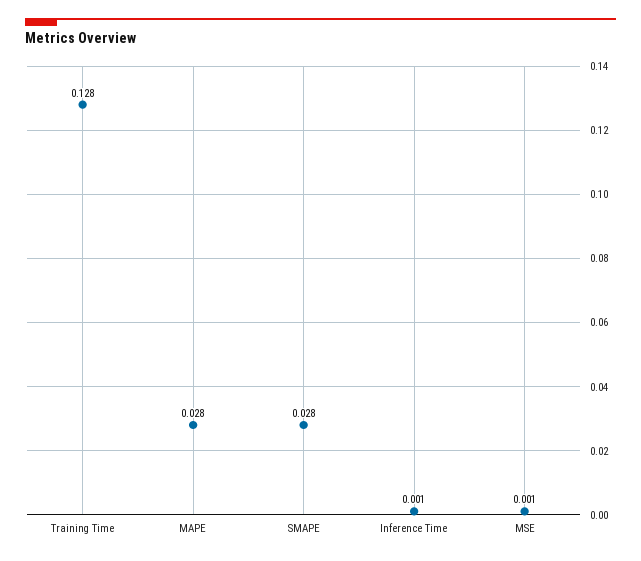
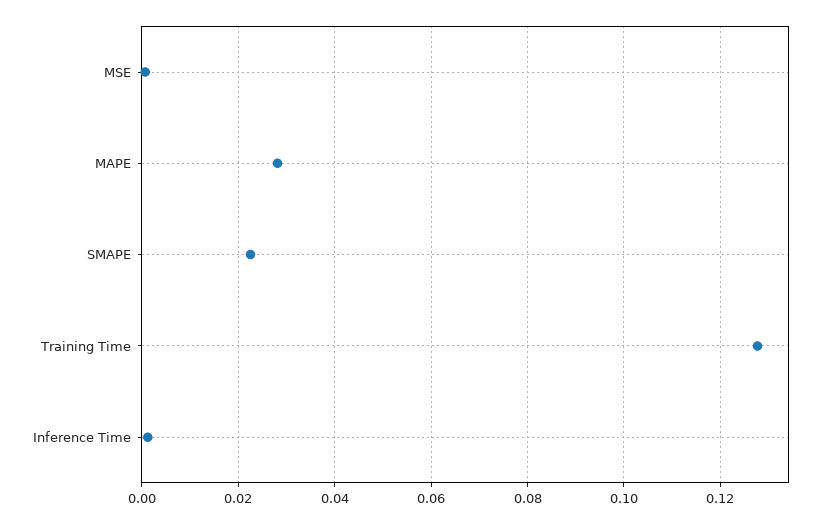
  {
    "Training Time": 0.128,
    "MAPE": 0.028,
-   "SMAPE": 0.028,
+   "SMAPE": 0.022,
    "Inference Time": 0.001,
    "MSE": 0.001
  }

